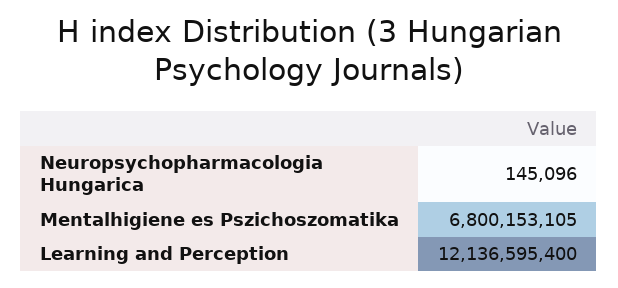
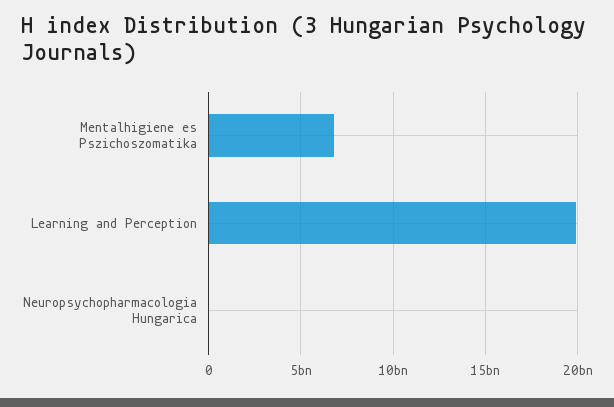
  {
    "Neuropsychopharmacologia Hungarica": 145096,
    "Mentalhigiene es Pszichoszomatika": 6800153105,
-   "Learning and Perception": 12136595400
+   "Learning and Perception": 20000000000
  }

